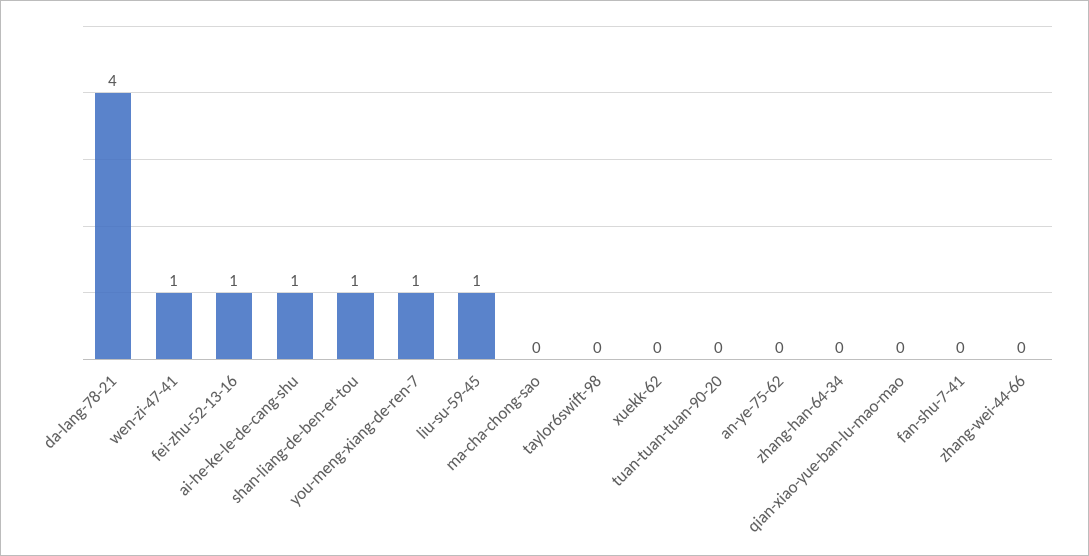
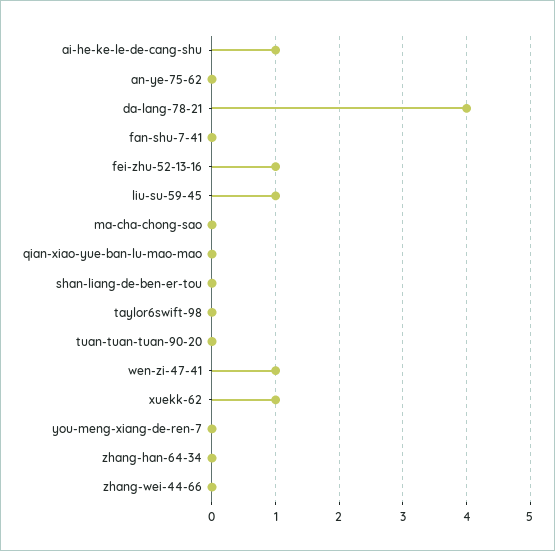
  {
    "da-lang-78-21": 4,
    "wen-zi-47-41": 1,
    "fei-zhu-52-13-16": 1,
    "ai-he-ke-le-de-cang-shu": 1,
-   "shan-liang-de-ben-er-tou": 1,
+   "shan-liang-de-ben-er-tou": 0,
-   "you-meng-xiang-de-ren-7": 1,
+   "you-meng-xiang-de-ren-7": 0,
    "liu-su-59-45": 1,
    "ma-cha-chong-sao": 0,
    "taylor6swift-98": 0,
-   "xuekk-62": 0,
+   "xuekk-62": 1,
    "tuan-tuan-tuan-90-20": 0,
    "an-ye-75-62": 0,
    "zhang-han-64-34": 0,
    "qian-xiao-yue-ban-lu-mao-mao": 0,
    "fan-shu-7-41": 0,
    "zhang-wei-44-66": 0
  }

